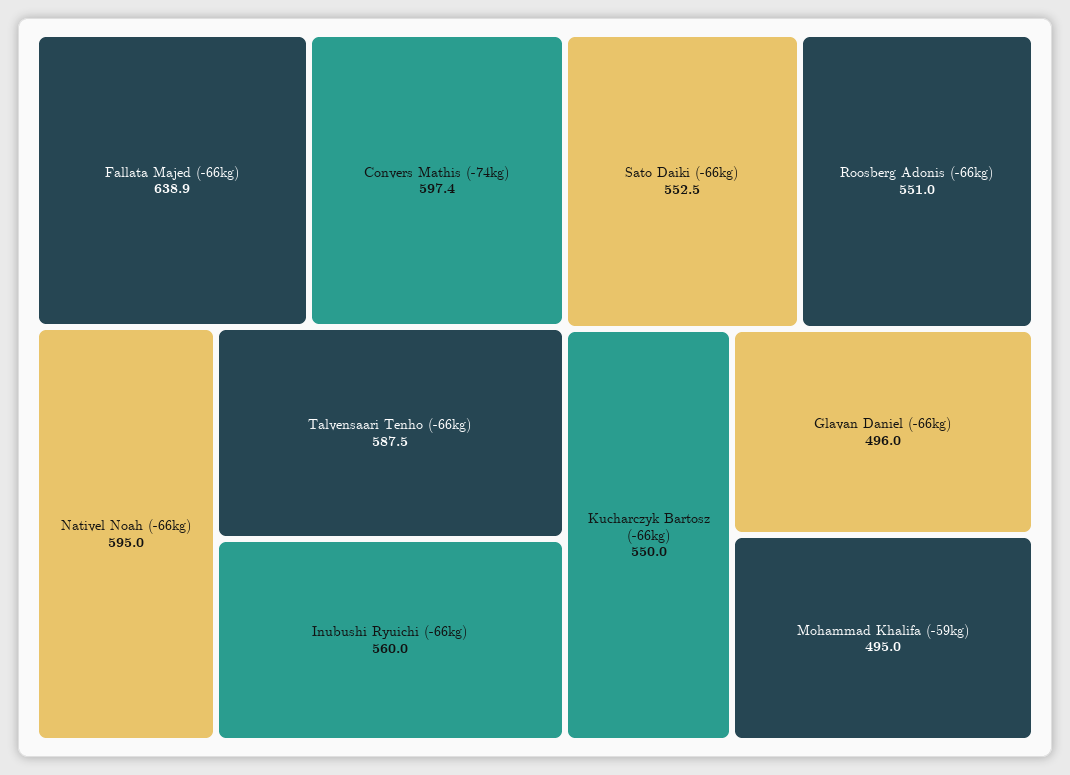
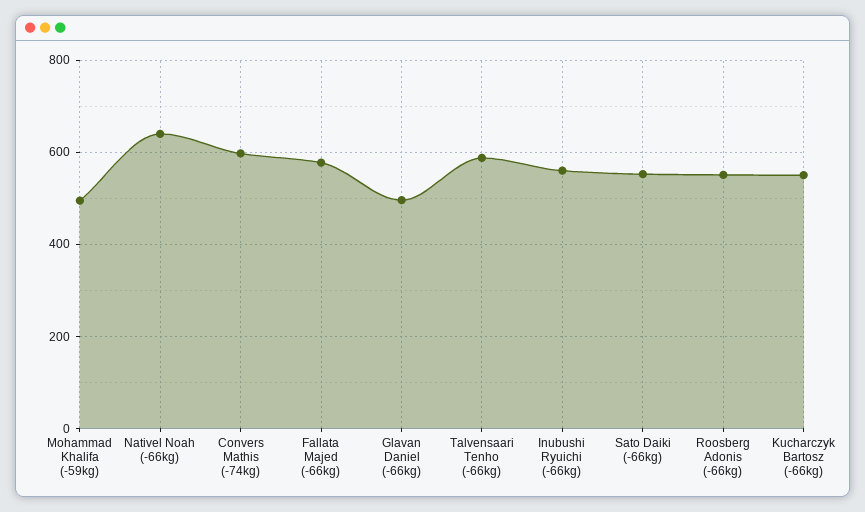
  {
-   "Fallata Majed (-66kg)": 638.9,
+   "Fallata Majed (-66kg)": 580,
    "Convers Mathis (-74kg)": 597.4,
-   "Nativel Noah (-66kg)": 595,
+   "Nativel Noah (-66kg)": 640,
    "Talvensaari Tenho (-66kg)": 587.5,
    "Inubushi Ryuichi (-66kg)": 560,
    "Sato Daiki (-66kg)": 552.5,
    "Roosberg Adonis (-66kg)": 551,
    "Kucharczyk Bartosz (-66kg)": 550,
    "Glavan Daniel (-66kg)": 496,
    "Mohammad Khalifa (-59kg)": 495
  }

